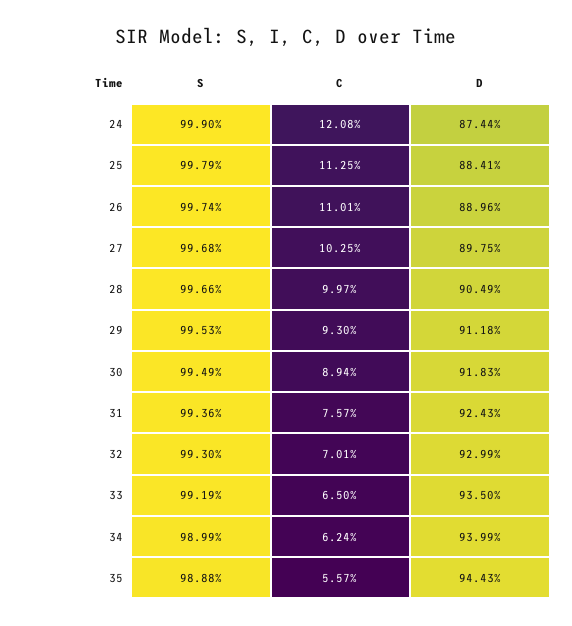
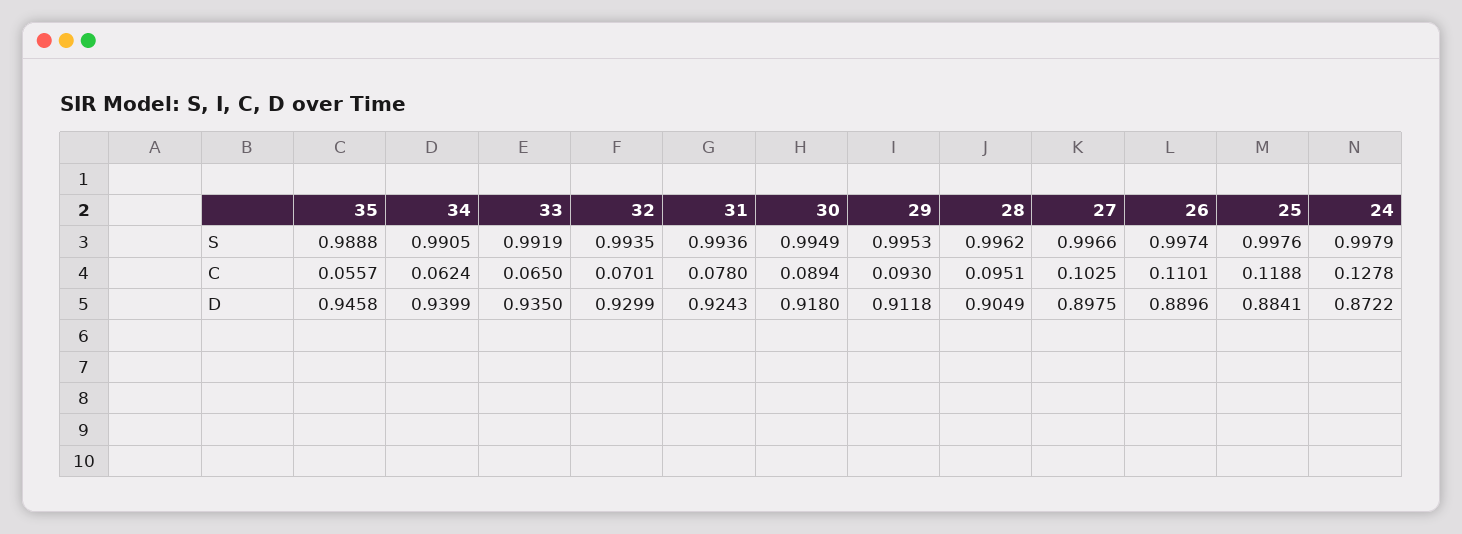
  {
    "S": {
-     "24": 0.999,
+     "24": 0.9979,
-     "25": 0.9979,
+     "25": 0.9976,
      "26": 0.9974,
-     "27": 0.9968,
+     "27": 0.9966,
-     "28": 0.9966,
+     "28": 0.9962,
      "29": 0.9953,
      "30": 0.9949,
      "31": 0.9936,
-     "32": 0.993,
+     "32": 0.9935,
      "33": 0.9919,
-     "34": 0.9899,
+     "34": 0.9905,
      "35": 0.9888
    },
    "C": {
-     "24": 0.1208,
+     "24": 0.1278,
-     "25": 0.1125,
+     "25": 0.1188,
      "26": 0.1101,
      "27": 0.1025,
-     "28": 0.0997,
+     "28": 0.0951,
      "29": 0.093,
      "30": 0.0894,
-     "31": 0.0757,
+     "31": 0.078,
      "32": 0.0701,
      "33": 0.065,
      "34": 0.0624,
      "35": 0.0557
    },
    "D": {
-     "24": 0.8744,
+     "24": 0.8722,
      "25": 0.8841,
      "26": 0.8896,
      "27": 0.8975,
      "28": 0.9049,
      "29": 0.9118,
-     "30": 0.9183,
+     "30": 0.918,
      "31": 0.9243,
      "32": 0.9299,
      "33": 0.935,
      "34": 0.9399,
-     "35": 0.9443
+     "35": 0.9458
    }
  }

